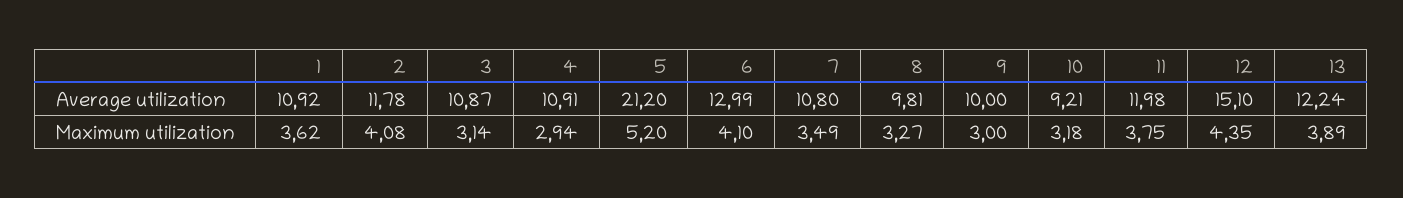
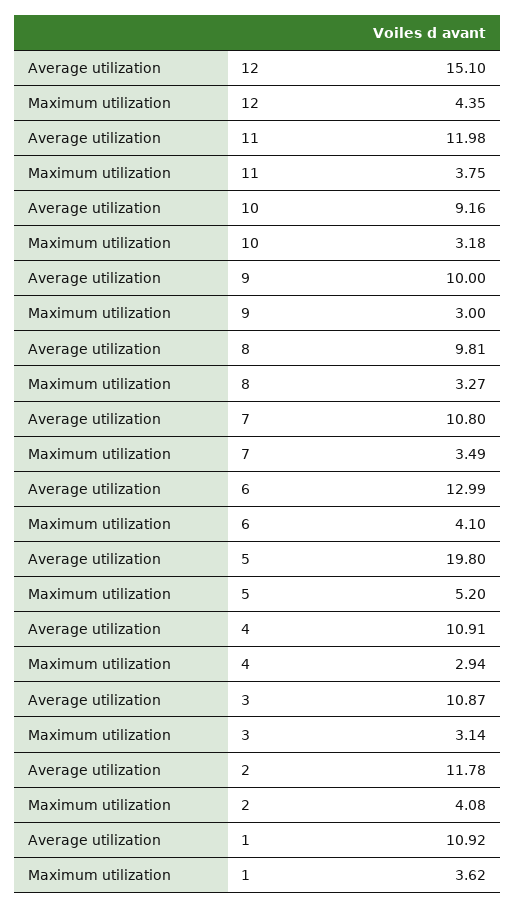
  {
    "1": {
      "Average utilization": 10.92,
      "Maximum utilization": 3.62
    },
    "2": {
      "Average utilization": 11.78,
      "Maximum utilization": 4.08
    },
    "3": {
      "Average utilization": 10.87,
      "Maximum utilization": 3.14
    },
    "4": {
      "Average utilization": 10.91,
      "Maximum utilization": 2.94
    },
    "5": {
-     "Average utilization": 21.2,
+     "Average utilization": 19.8,
      "Maximum utilization": 5.2
    },
    "6": {
      "Average utilization": 12.99,
      "Maximum utilization": 4.1
    },
    "7": {
      "Average utilization": 10.8,
      "Maximum utilization": 3.49
    },
    "8": {
      "Average utilization": 9.81,
      "Maximum utilization": 3.27
    },
    "9": {
      "Average utilization": 10,
      "Maximum utilization": 3
    },
    "10": {
-     "Average utilization": 9.21,
+     "Average utilization": 9.16,
      "Maximum utilization": 3.18
    },
    "11": {
      "Average utilization": 11.98,
      "Maximum utilization": 3.75
    },
    "12": {
      "Average utilization": 15.1,
      "Maximum utilization": 4.35
-   },
+   }
-   "13": {
-     "Average utilization": 12.24,
-     "Maximum utilization": 3.89
-   }
  }

